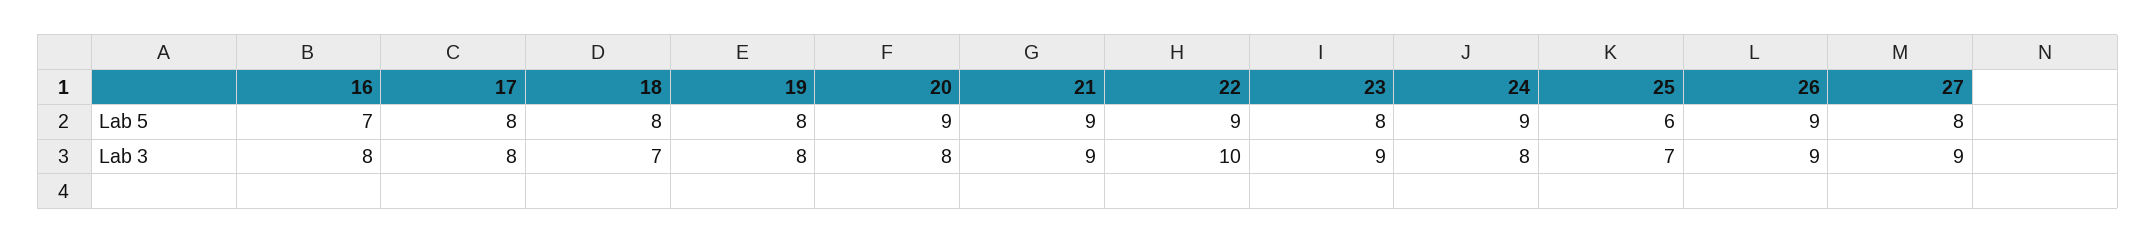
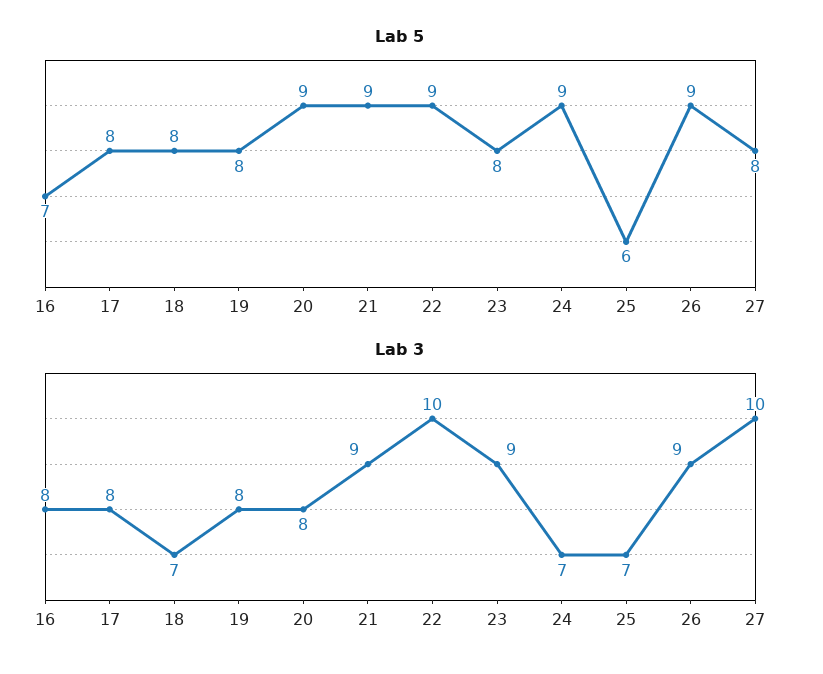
  {
    "Lab 5": {
      "16": 7,
      "17": 8,
      "18": 8,
      "19": 8,
      "20": 9,
      "21": 9,
      "22": 9,
      "23": 8,
      "24": 9,
      "25": 6,
      "26": 9,
      "27": 8
    },
    "Lab 3": {
      "16": 8,
      "17": 8,
      "18": 7,
      "19": 8,
      "20": 8,
      "21": 9,
      "22": 10,
      "23": 9,
-     "24": 8,
+     "24": 7,
      "25": 7,
      "26": 9,
-     "27": 9
+     "27": 10
    }
  }

